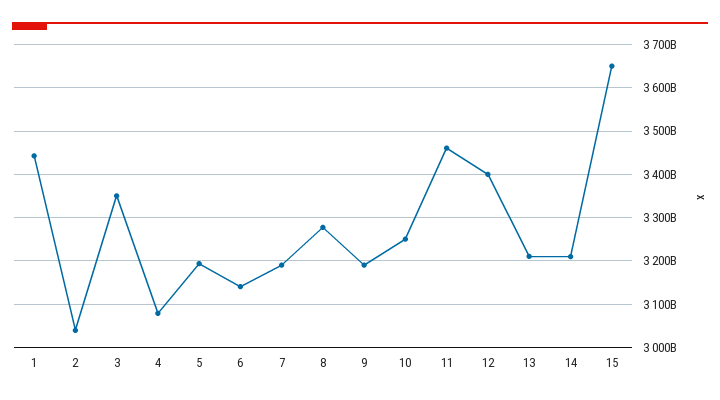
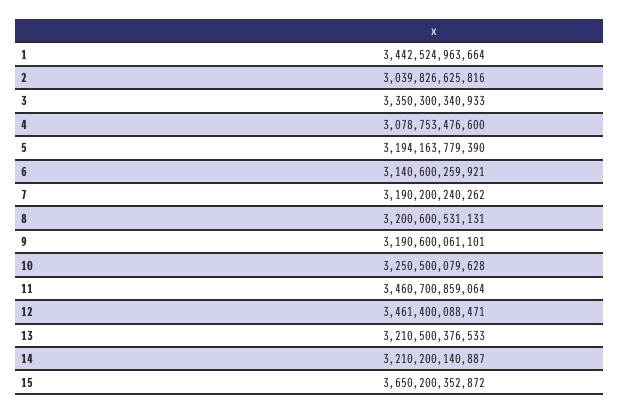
  {
    "1": 3442524963664,
    "2": 3039826625816,
    "3": 3350300340933,
    "4": 3078753476600,
    "5": 3194163779390,
    "6": 3140600259921,
    "7": 3190200240262,
-   "8": 3280000000000,
+   "8": 3200600531131,
    "9": 3190600061101,
    "10": 3250500079628,
    "11": 3460700859064,
-   "12": 3400000000000,
+   "12": 3461400088471,
    "13": 3210500376533,
    "14": 3210200140887,
    "15": 3650200352872
  }

